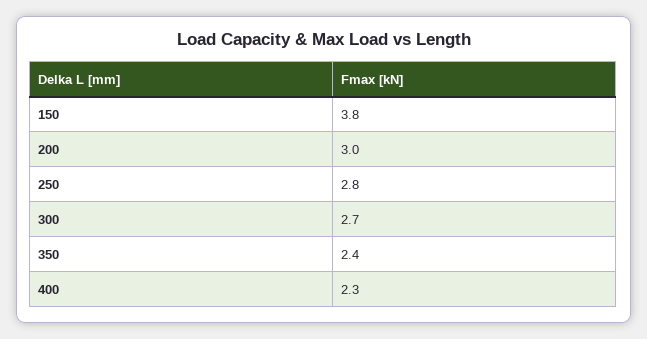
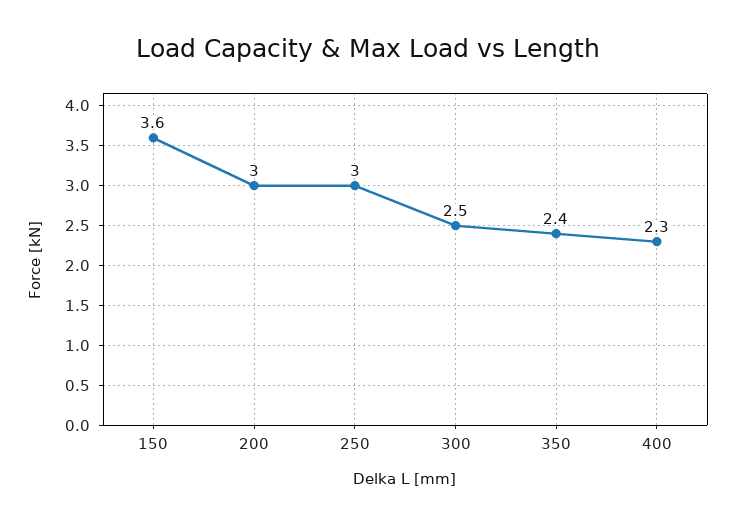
  {
-   "150": 3.8,
+   "150": 3.6,
    "200": 3,
-   "250": 2.8,
+   "250": 3,
-   "300": 2.7,
+   "300": 2.5,
    "350": 2.4,
    "400": 2.3
  }

